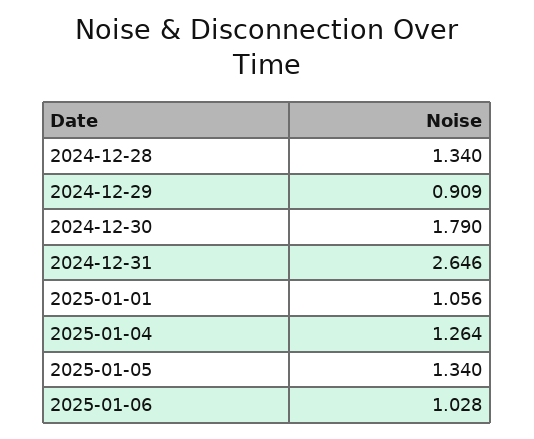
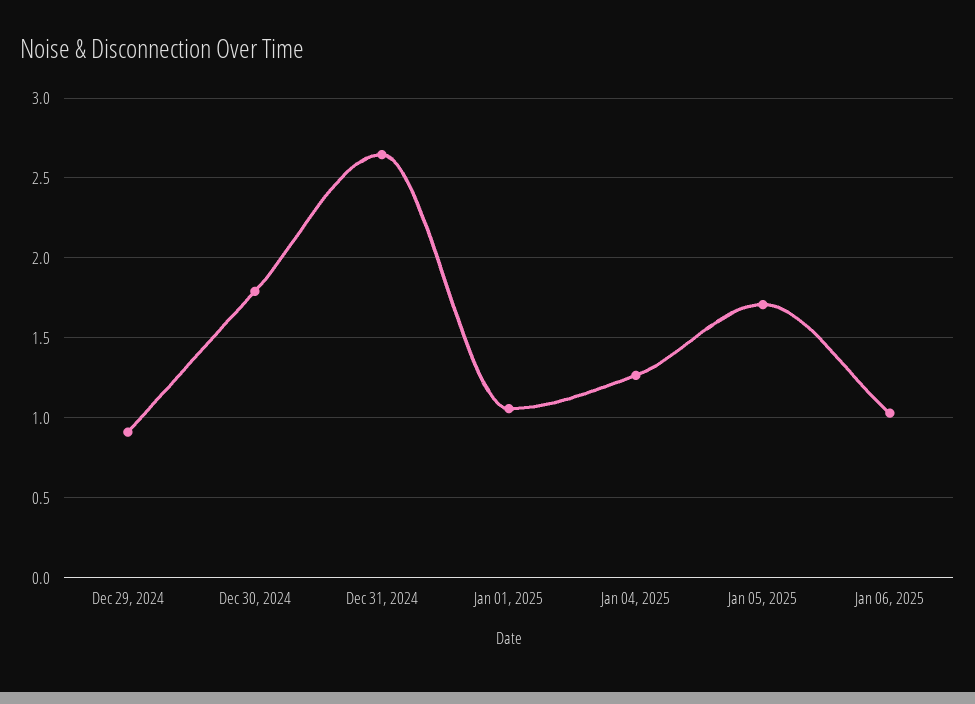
  {
-   "2024-12-28": 1.34,
    "2024-12-29": 0.909,
    "2024-12-30": 1.79,
    "2024-12-31": 2.646,
    "2025-01-01": 1.056,
    "2025-01-04": 1.264,
-   "2025-01-05": 1.34,
+   "2025-01-05": 1.7,
    "2025-01-06": 1.028
  }

